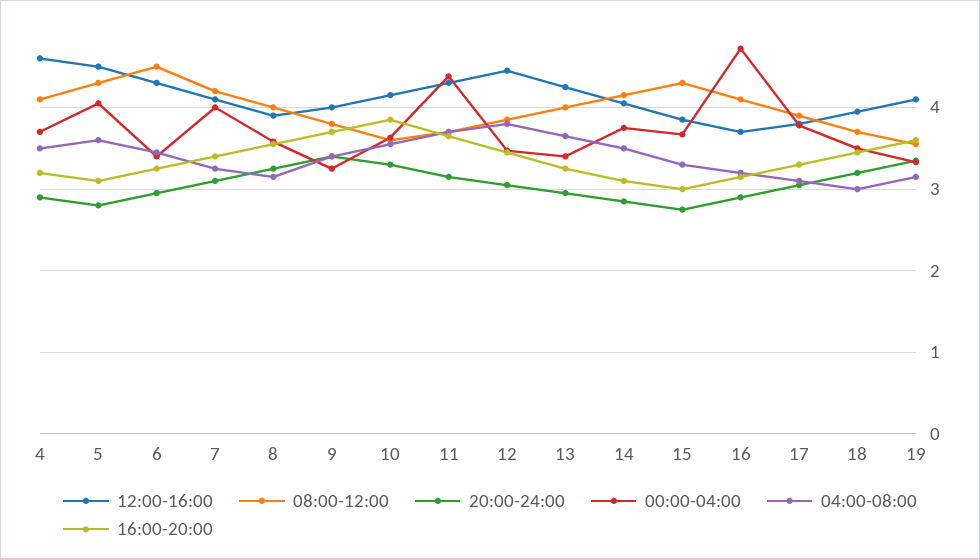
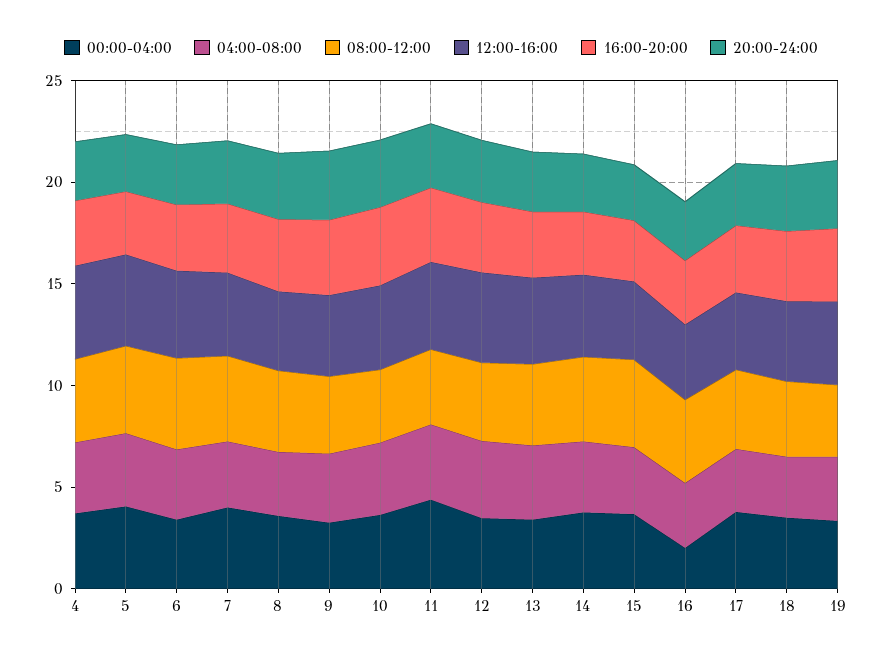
  {
    "12:00-16:00": {
      "4": 4.6,
      "5": 4.5,
      "6": 4.3,
      "7": 4.1,
      "8": 3.9,
      "9": 4,
      "10": 4.2,
      "11": 4.3,
      "12": 4.5,
      "13": 4.3,
      "14": 4.1,
      "15": 3.9,
      "16": 3.7,
      "17": 3.8,
      "18": 4,
      "19": 4.1
    },
    "08:00-12:00": {
      "4": 4.1,
      "5": 4.3,
      "6": 4.5,
      "7": 4.2,
      "8": 4,
      "9": 3.8,
      "10": 3.6,
      "11": 3.7,
      "12": 3.9,
      "13": 4,
      "14": 4.2,
      "15": 4.3,
      "16": 4.1,
      "17": 3.9,
      "18": 3.7,
      "19": 3.6
    },
    "20:00-24:00": {
      "4": 2.9,
      "5": 2.8,
      "6": 3,
      "7": 3.1,
      "8": 3.3,
      "9": 3.4,
      "10": 3.3,
      "11": 3.2,
      "12": 3.1,
      "13": 3,
      "14": 2.9,
      "15": 2.8,
      "16": 2.9,
      "17": 3.1,
      "18": 3.2,
      "19": 3.4
    },
    "00:00-04:00": {
      "4": 3.7,
      "5": 4.1,
      "6": 3.4,
      "7": 4,
      "8": 3.6,
      "9": 3.3,
      "10": 3.6,
      "11": 4.4,
      "12": 3.5,
      "13": 3.4,
      "14": 3.8,
      "15": 3.7,
-     "16": 4.7,
+     "16": 2,
      "17": 3.8,
      "18": 3.5,
      "19": 3.3
    },
    "04:00-08:00": {
      "4": 3.5,
      "5": 3.6,
      "6": 3.5,
      "7": 3.3,
      "8": 3.2,
      "9": 3.4,
      "10": 3.6,
      "11": 3.7,
      "12": 3.8,
      "13": 3.7,
      "14": 3.5,
      "15": 3.3,
      "16": 3.2,
      "17": 3.1,
      "18": 3,
      "19": 3.2
    },
    "16:00-20:00": {
      "4": 3.2,
      "5": 3.1,
      "6": 3.3,
      "7": 3.4,
      "8": 3.6,
      "9": 3.7,
      "10": 3.9,
      "11": 3.7,
      "12": 3.5,
      "13": 3.3,
      "14": 3.1,
      "15": 3,
      "16": 3.2,
      "17": 3.3,
      "18": 3.5,
      "19": 3.6
    }
  }

